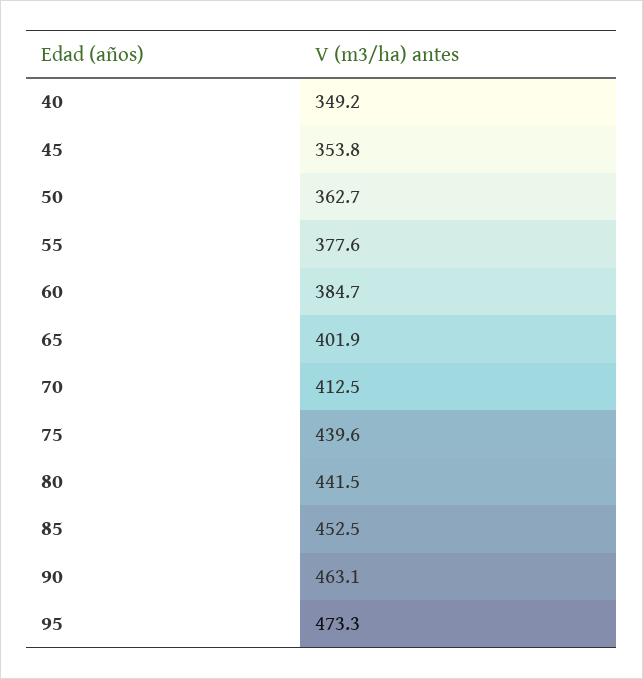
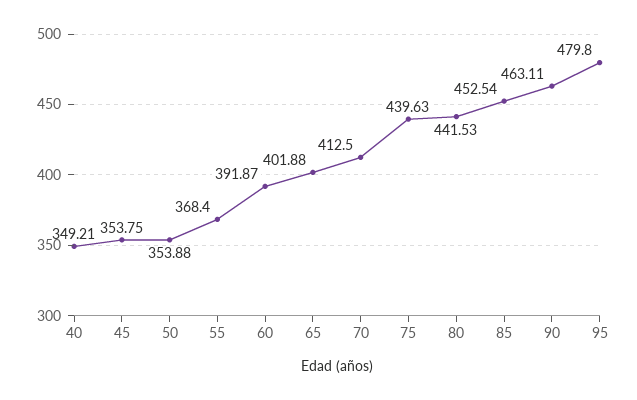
  {
    "40": 349.21,
    "45": 353.75,
-   "50": 362.7,
+   "50": 353.88,
-   "55": 377.6,
+   "55": 368.4,
-   "60": 384.7,
+   "60": 391.87,
    "65": 401.88,
    "70": 412.5,
    "75": 439.63,
    "80": 441.53,
    "85": 452.54,
    "90": 463.11,
-   "95": 473.3
+   "95": 479.8
  }

